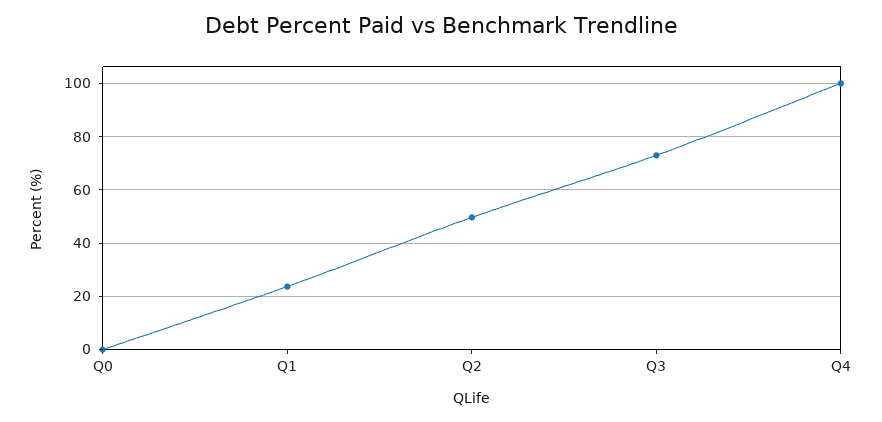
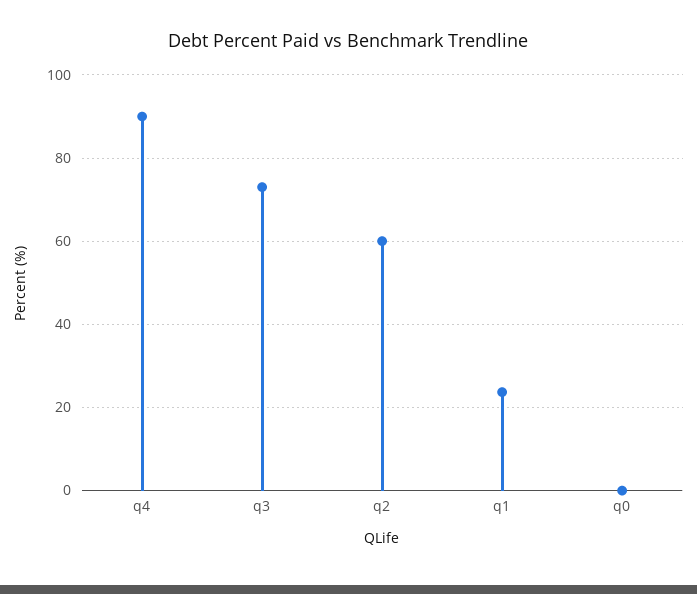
  {
    "Q0": 0,
    "Q1": 24,
-   "Q2": 50,
+   "Q2": 60,
    "Q3": 74,
-   "Q4": 100
+   "Q4": 90
  }

